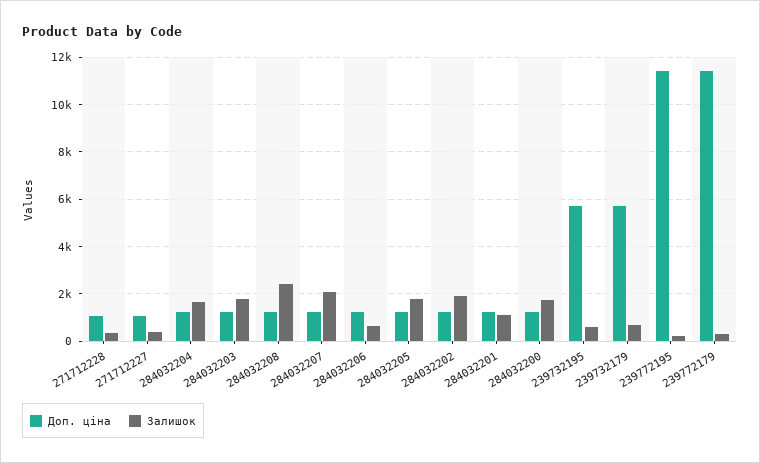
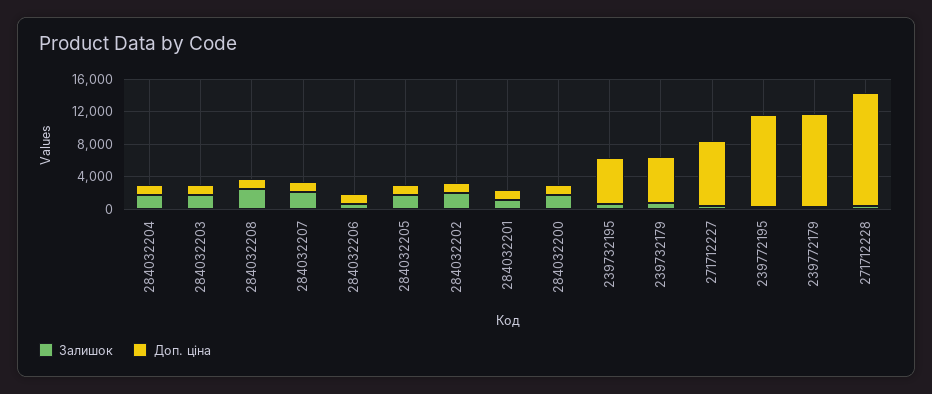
  {
    "Доп. ціна": {
-     "271712228": 1000,
+     "271712228": 14000,
-     "271712227": 1000,
+     "271712227": 8000,
      "284032204": 1000,
      "284032203": 1000,
      "284032208": 1000,
      "284032207": 1000,
      "284032206": 1000,
      "284032205": 1000,
      "284032202": 1000,
      "284032201": 1000,
      "284032200": 1000,
      "239732195": 5500,
      "239732179": 5500,
      "239772195": 11500,
      "239772179": 11500
    },
    "Залишок": {
      "271712228": 500,
      "271712227": 500,
      "284032204": 1500,
      "284032203": 2000,
      "284032208": 2500,
      "284032207": 2000,
      "284032206": 500,
      "284032205": 2000,
      "284032202": 2000,
      "284032201": 1000,
      "284032200": 1500,
      "239732195": 500,
      "239732179": 500,
      "239772195": 0,
      "239772179": 500
    }
  }

